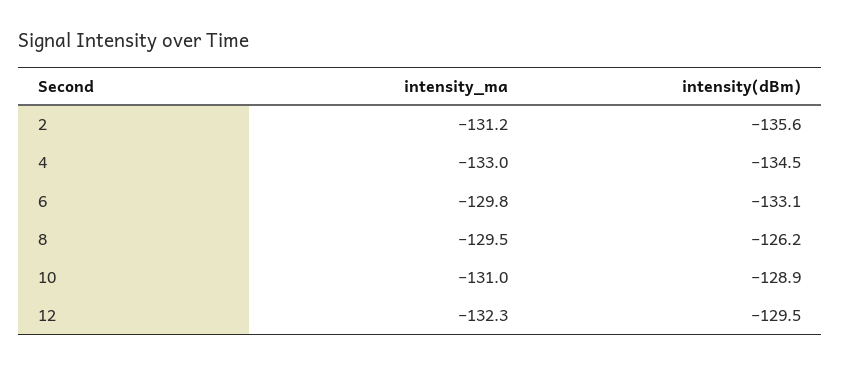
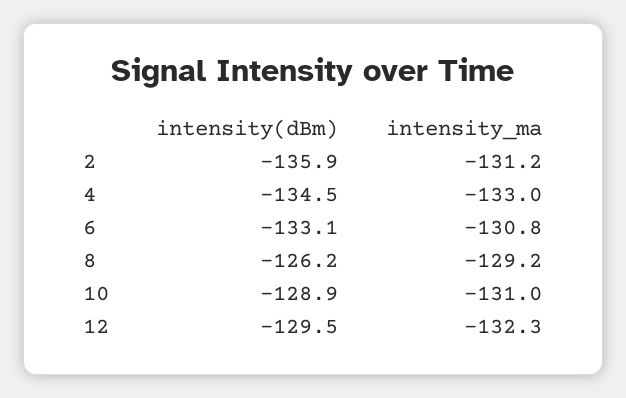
  {
    "intensity_ma": {
      "2": -131.2,
      "4": -133,
-     "6": -129.8,
+     "6": -130.8,
-     "8": -129.5,
+     "8": -129.2,
      "10": -131,
      "12": -132.3
    },
    "intensity(dBm)": {
-     "2": -135.6,
+     "2": -135.9,
      "4": -134.5,
      "6": -133.1,
      "8": -126.2,
      "10": -128.9,
      "12": -129.5
    }
  }

